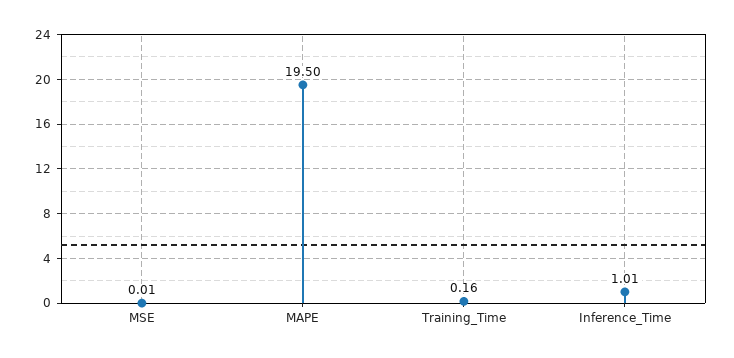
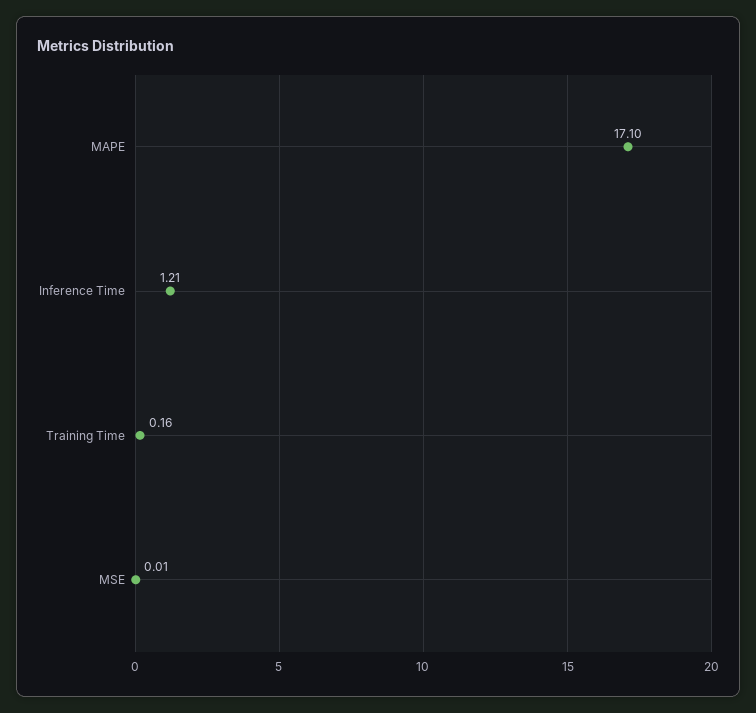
  {
    "MSE": 0.01,
-   "MAPE": 19.5,
+   "MAPE": 17.1,
    "Training_Time": 0.16,
-   "Inference_Time": 1.01
+   "Inference_Time": 1.21
  }

